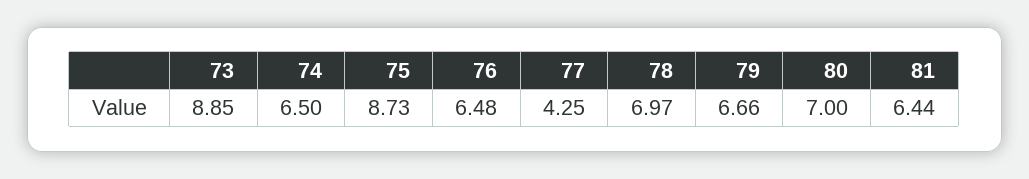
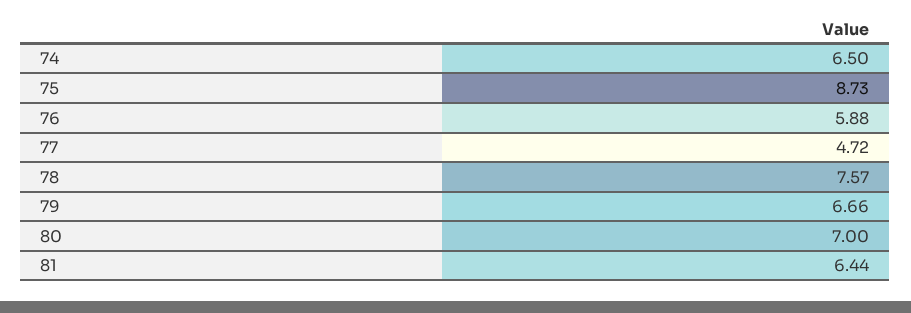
  {
-   "73": 8.85,
    "74": 6.5,
    "75": 8.73,
-   "76": 6.48,
+   "76": 5.88,
-   "77": 4.25,
+   "77": 4.72,
-   "78": 6.97,
+   "78": 7.57,
    "79": 6.66,
    "80": 7,
    "81": 6.44
  }

